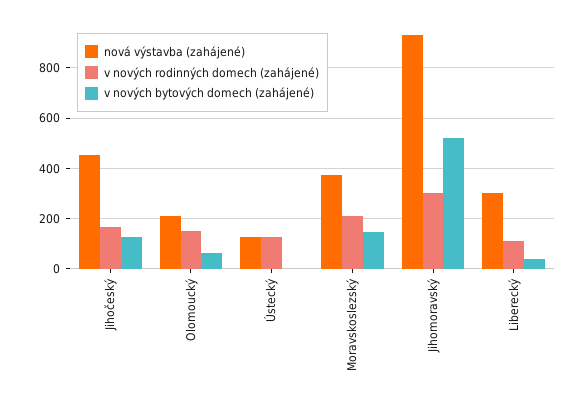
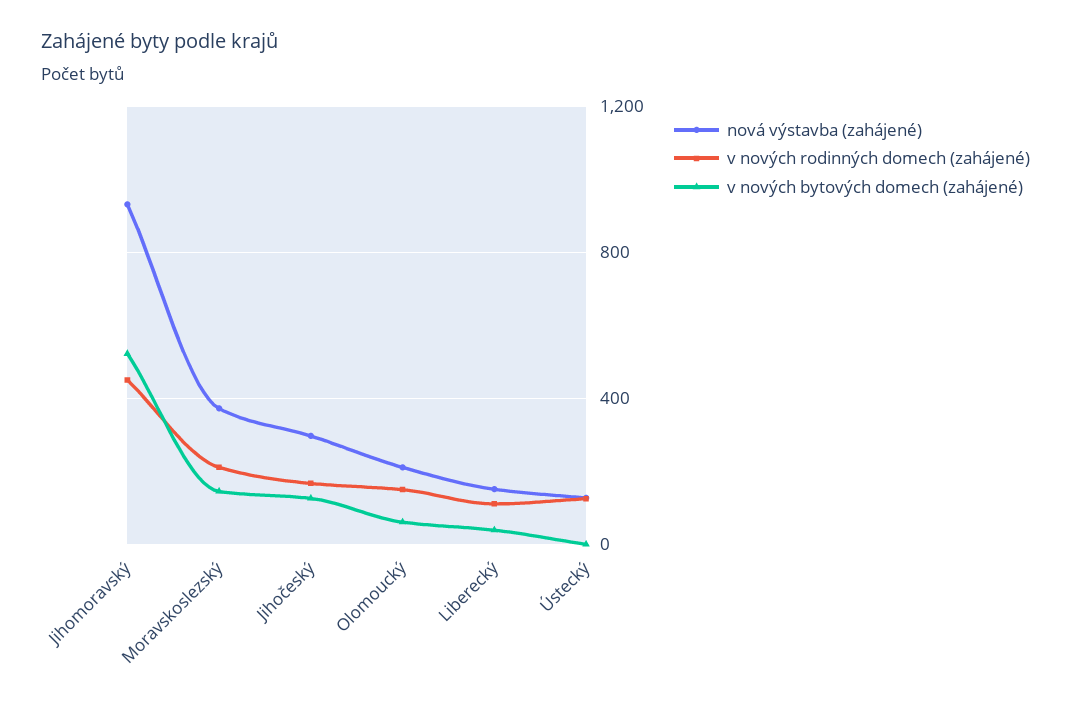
  {
    "nová výstavba (zahájené)": {
-     "Jihočeský": 450,
+     "Jihočeský": 300,
      "Olomoucký": 200,
      "Ústecký": 125,
      "Moravskoslezský": 375,
      "Jihomoravský": 925,
-     "Liberecký": 300
+     "Liberecký": 150
    },
    "v nových rodinných domech (zahájené)": {
      "Jihočeský": 175,
      "Olomoucký": 150,
      "Ústecký": 125,
      "Moravskoslezský": 200,
-     "Jihomoravský": 300,
+     "Jihomoravský": 450,
      "Liberecký": 100
    },
    "v nových bytových domech (zahájené)": {
      "Jihočeský": 125,
      "Olomoucký": 50,
      "Ústecký": 0,
      "Moravskoslezský": 150,
      "Jihomoravský": 525,
      "Liberecký": 50
    }
  }

